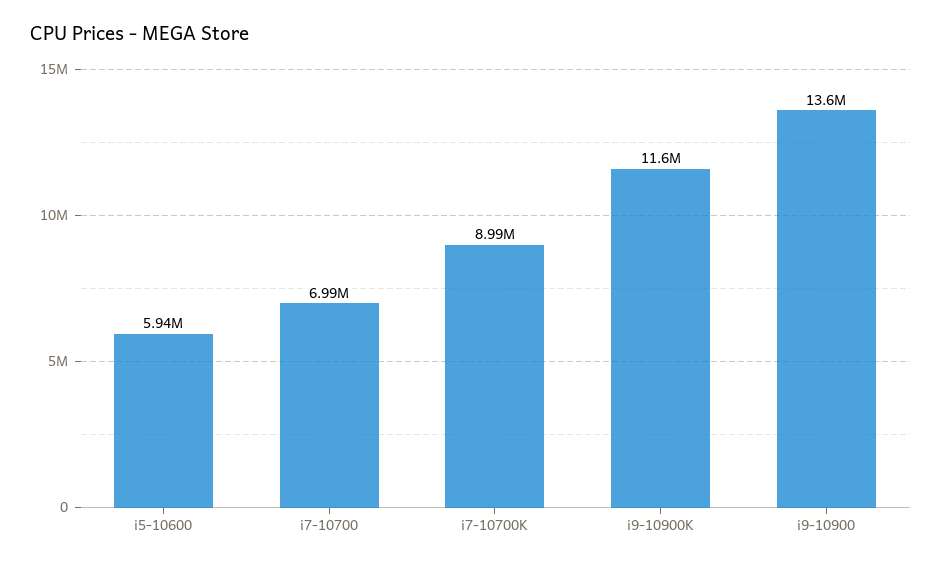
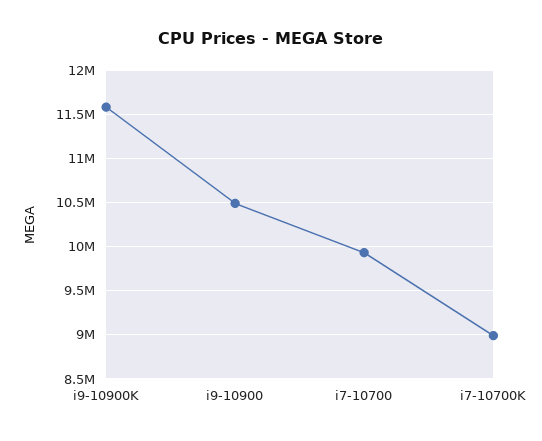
  {
-   "i5-10600": 5940000,
-   "i7-10700": 6990000,
+   "i7-10700": 9900000,
    "i7-10700K": 8990000,
    "i9-10900K": 11600000,
-   "i9-10900": 13600000
+   "i9-10900": 10500000
  }

